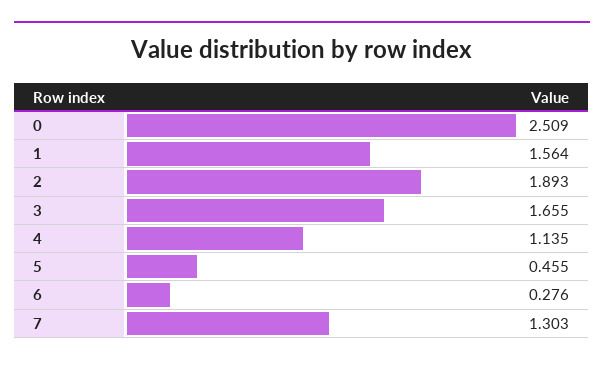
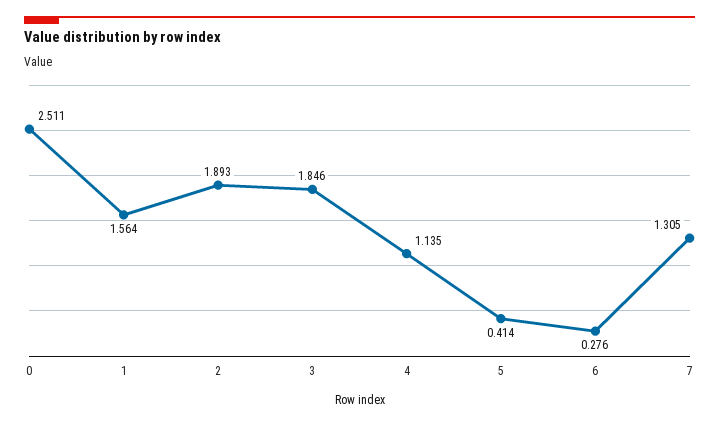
  {
-   "0": 2.509,
+   "0": 2.511,
    "1": 1.564,
    "2": 1.893,
-   "3": 1.655,
+   "3": 1.846,
    "4": 1.135,
-   "5": 0.455,
+   "5": 0.414,
    "6": 0.276,
-   "7": 1.303
+   "7": 1.305
  }

